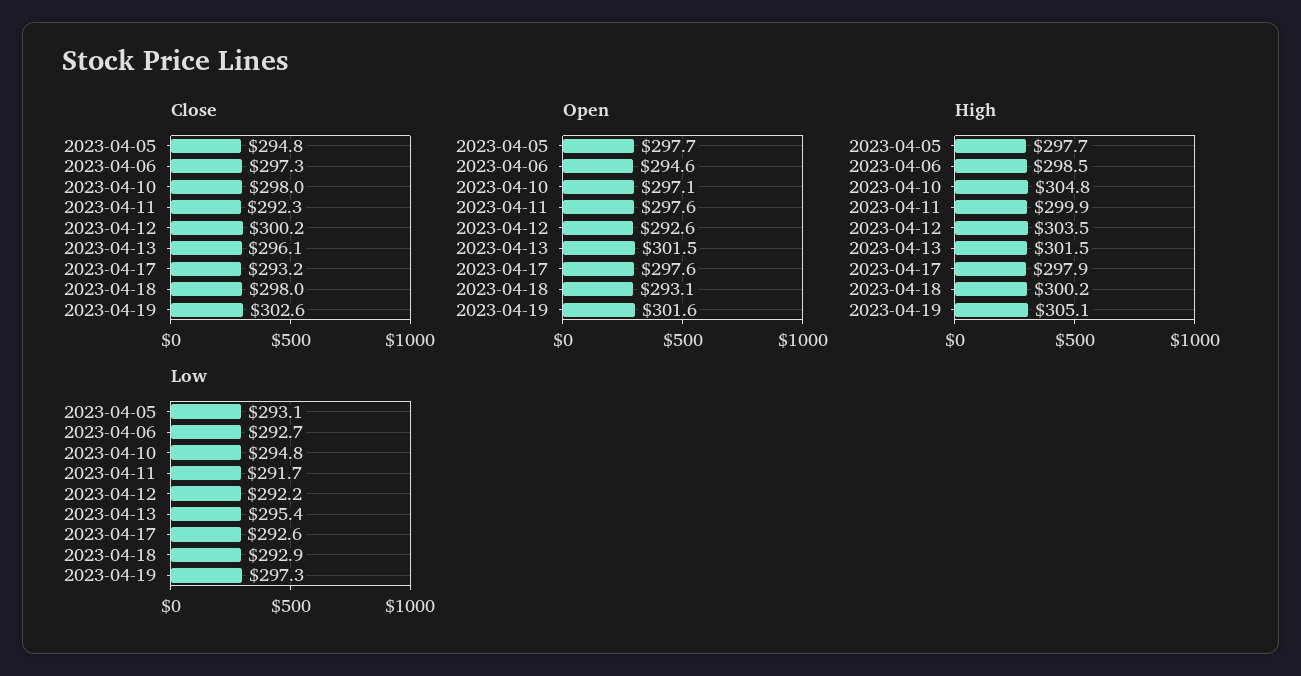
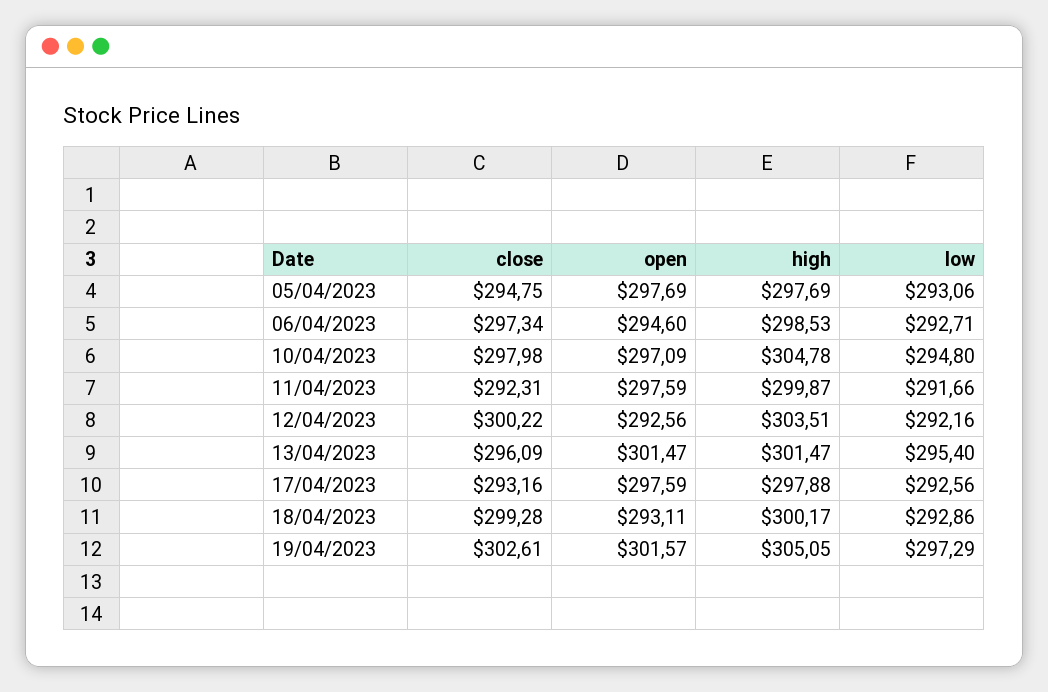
  {
    "Close": {
      "2023-04-05": 294.75,
      "2023-04-06": 297.34,
      "2023-04-10": 297.98,
      "2023-04-11": 292.31,
      "2023-04-12": 300.22,
      "2023-04-13": 296.09,
      "2023-04-17": 293.16,
-     "2023-04-18": 298,
+     "2023-04-18": 299.28,
      "2023-04-19": 302.61
    },
    "Open": {
      "2023-04-05": 297.69,
      "2023-04-06": 294.6,
      "2023-04-10": 297.09,
      "2023-04-11": 297.59,
      "2023-04-12": 292.56,
      "2023-04-13": 301.47,
      "2023-04-17": 297.59,
      "2023-04-18": 293.11,
      "2023-04-19": 301.57
    },
    "High": {
      "2023-04-05": 297.69,
      "2023-04-06": 298.53,
      "2023-04-10": 304.78,
      "2023-04-11": 299.87,
      "2023-04-12": 303.51,
      "2023-04-13": 301.47,
      "2023-04-17": 297.88,
      "2023-04-18": 300.17,
      "2023-04-19": 305.05
    },
    "Low": {
      "2023-04-05": 293.06,
      "2023-04-06": 292.71,
      "2023-04-10": 294.8,
      "2023-04-11": 291.66,
      "2023-04-12": 292.16,
      "2023-04-13": 295.4,
      "2023-04-17": 292.56,
      "2023-04-18": 292.86,
      "2023-04-19": 297.29
    }
  }

